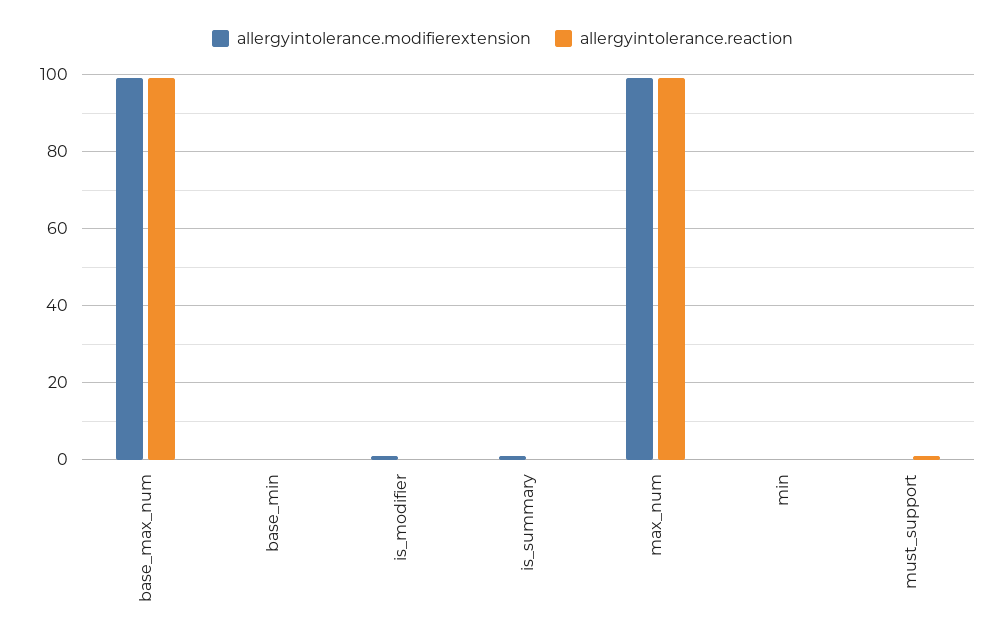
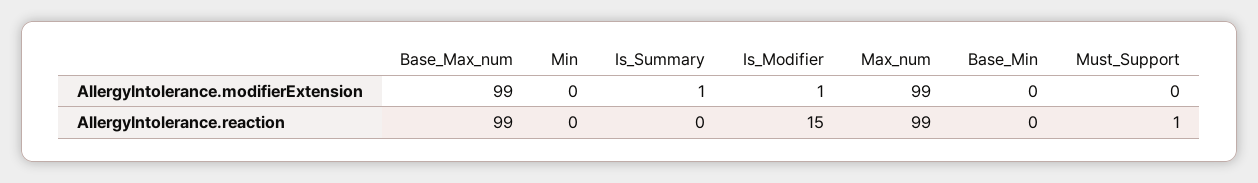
  {
    "allergyintolerance.modifierextension": {
      "base_max_num": 99,
      "base_min": 0,
      "is_modifier": 1,
      "is_summary": 1,
      "max_num": 99,
      "min": 0,
      "must_support": 0
    },
    "allergyintolerance.reaction": {
      "base_max_num": 99,
      "base_min": 0,
-     "is_modifier": 0,
+     "is_modifier": 15,
      "is_summary": 0,
      "max_num": 99,
      "min": 0,
      "must_support": 1
    }
  }

